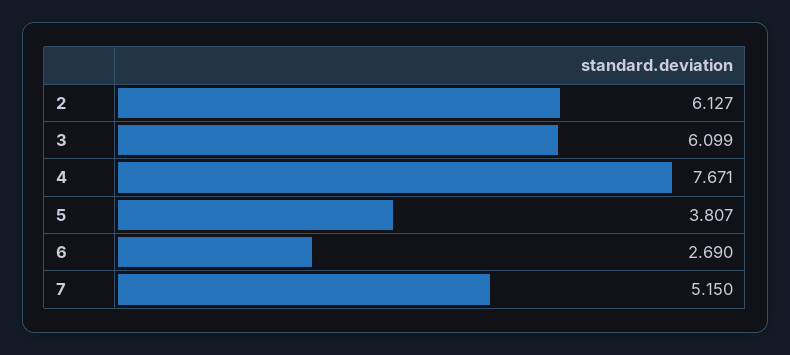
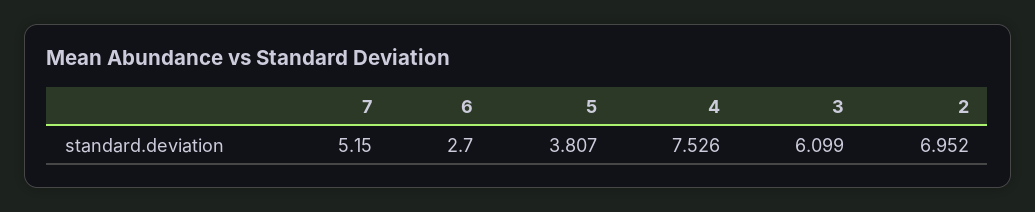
  {
-   "2": 6.127,
+   "2": 6.952,
    "3": 6.099,
-   "4": 7.671,
+   "4": 7.526,
    "5": 3.807,
-   "6": 2.69,
+   "6": 2.7,
    "7": 5.15
  }

